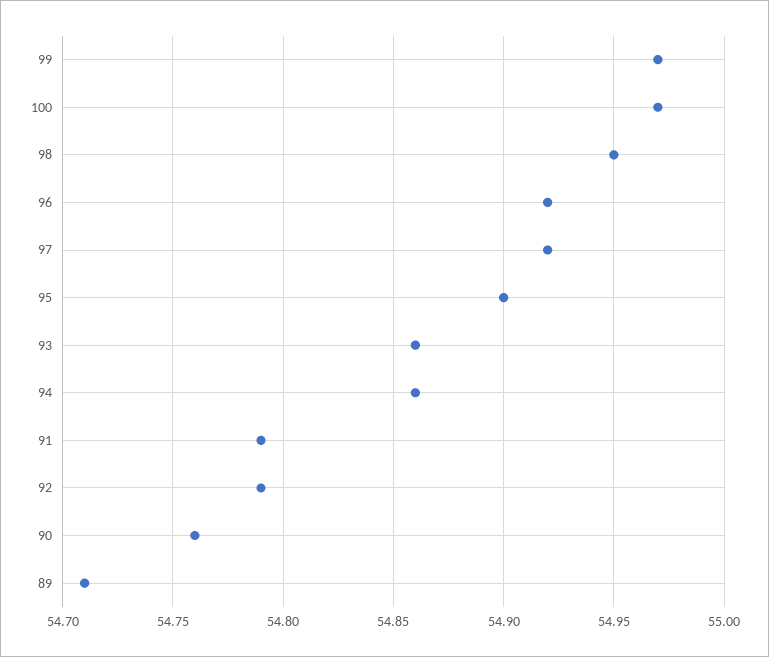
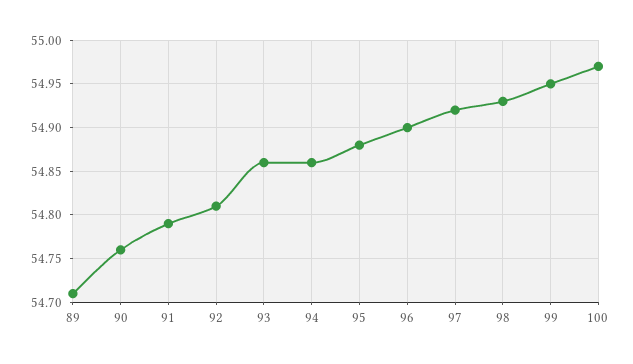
  {
-   "99": 54.97,
+   "99": 54.95,
    "100": 54.97,
-   "98": 54.95,
+   "98": 54.93,
-   "96": 54.92,
+   "96": 54.9,
    "97": 54.92,
-   "95": 54.9,
+   "95": 54.88,
    "93": 54.86,
    "94": 54.86,
    "91": 54.79,
-   "92": 54.79,
+   "92": 54.81,
    "90": 54.76,
    "89": 54.71
  }

